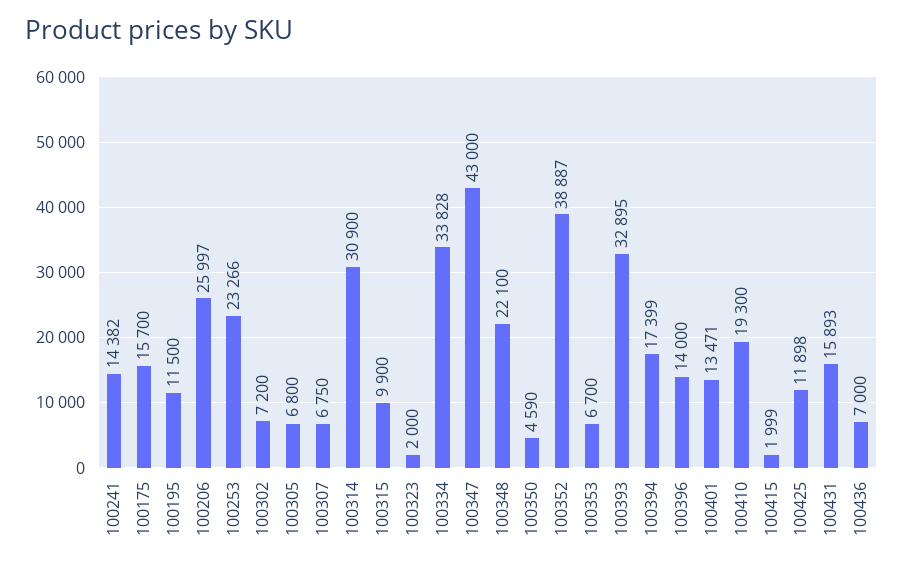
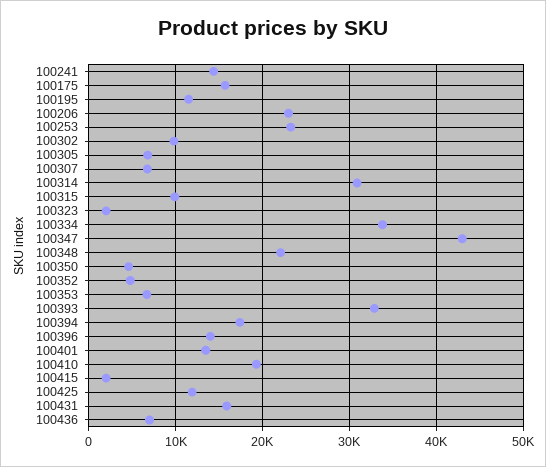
  {
    "100241": 14382,
    "100175": 15700,
    "100195": 11500,
-   "100206": 25997,
+   "100206": 23000,
    "100253": 23266,
-   "100302": 7200,
+   "100302": 10000,
    "100305": 6800,
    "100307": 6750,
    "100314": 30900,
    "100315": 9900,
    "100323": 2000,
    "100334": 33828,
    "100347": 43000,
    "100348": 22100,
    "100350": 4590,
-   "100352": 38887,
+   "100352": 5000,
    "100353": 6700,
    "100393": 32895,
    "100394": 17399,
    "100396": 14000,
    "100401": 13471,
    "100410": 19300,
    "100415": 1999,
    "100425": 11898,
    "100431": 15893,
    "100436": 7000
  }

